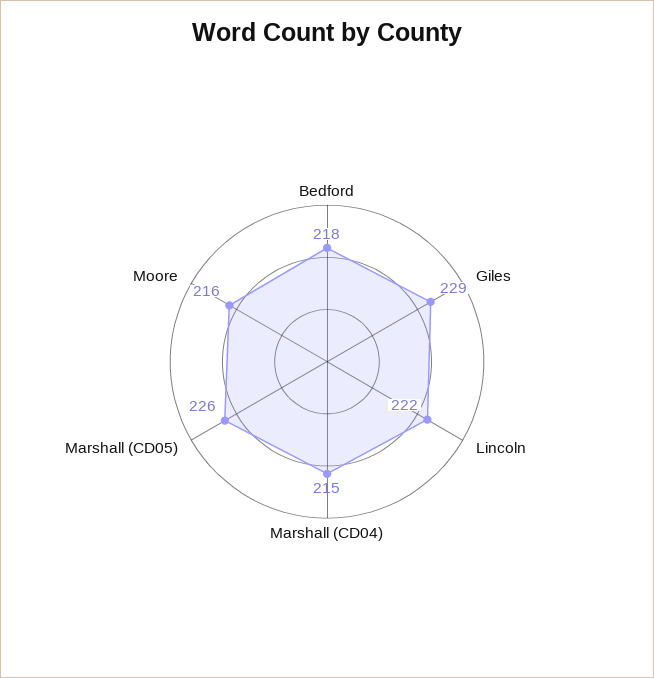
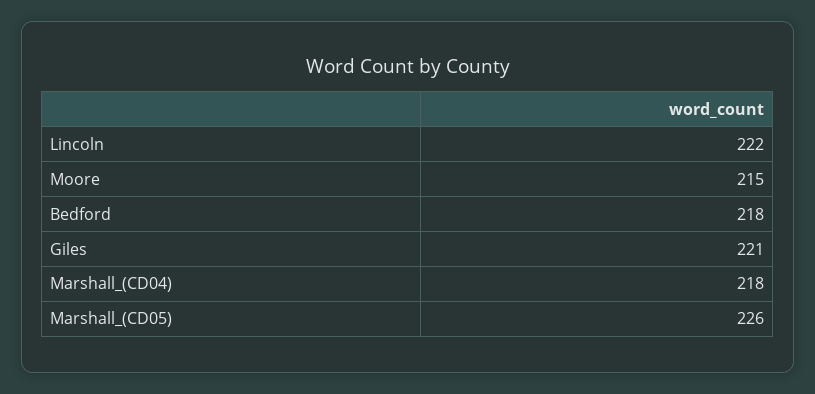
  {
    "Bedford": 218,
-   "Giles": 229,
+   "Giles": 221,
    "Lincoln": 222,
-   "Marshall (CD04)": 215,
+   "Marshall (CD04)": 218,
    "Marshall (CD05)": 226,
-   "Moore": 216
+   "Moore": 215
  }

